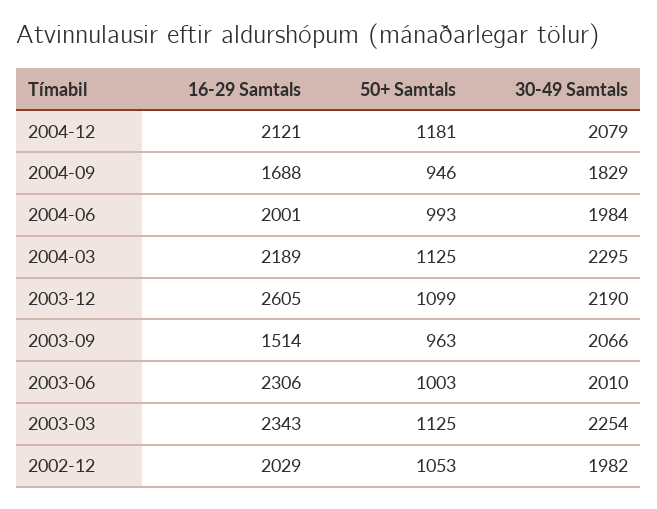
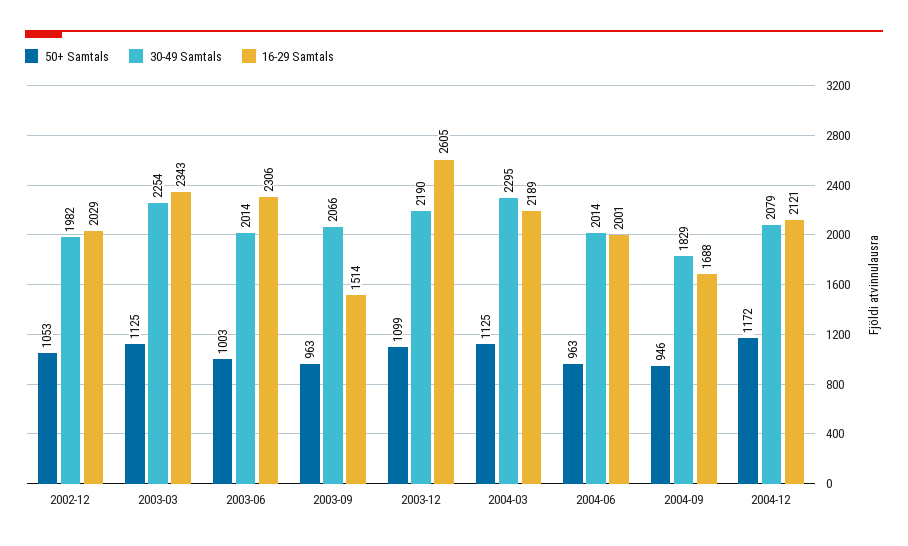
  {
    "16-29 Samtals": {
      "2004-12": 2121,
      "2004-09": 1688,
      "2004-06": 2001,
      "2004-03": 2189,
      "2003-12": 2605,
      "2003-09": 1514,
      "2003-06": 2306,
      "2003-03": 2343,
      "2002-12": 2029
    },
    "50+ Samtals": {
-     "2004-12": 1181,
+     "2004-12": 1172,
      "2004-09": 946,
-     "2004-06": 993,
+     "2004-06": 963,
      "2004-03": 1125,
      "2003-12": 1099,
      "2003-09": 963,
      "2003-06": 1003,
      "2003-03": 1125,
      "2002-12": 1053
    },
    "30-49 Samtals": {
      "2004-12": 2079,
      "2004-09": 1829,
-     "2004-06": 1984,
+     "2004-06": 2014,
      "2004-03": 2295,
      "2003-12": 2190,
      "2003-09": 2066,
-     "2003-06": 2010,
+     "2003-06": 2014,
      "2003-03": 2254,
      "2002-12": 1982
    }
  }

